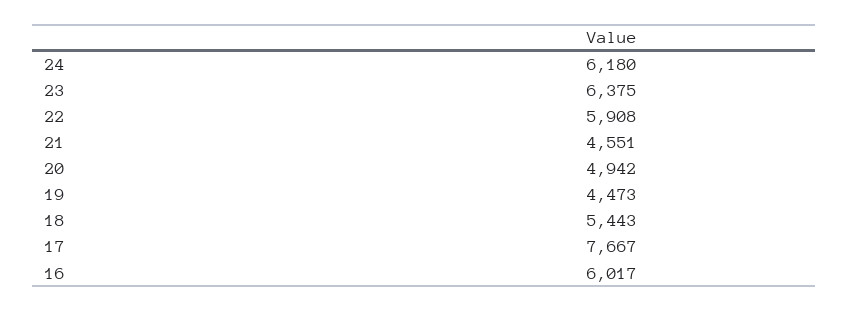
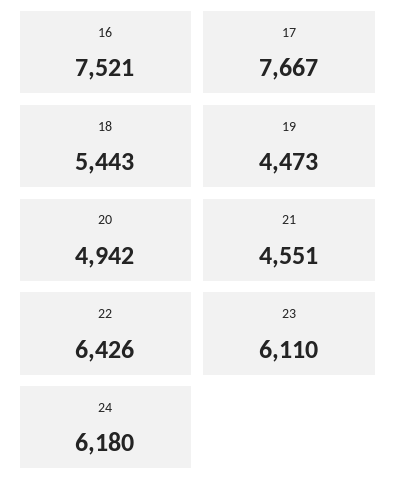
  {
    "24": 6180,
-   "23": 6375,
+   "23": 6110,
-   "22": 5908,
+   "22": 6426,
    "21": 4551,
    "20": 4942,
    "19": 4473,
    "18": 5443,
    "17": 7667,
-   "16": 6017
+   "16": 7521
  }

